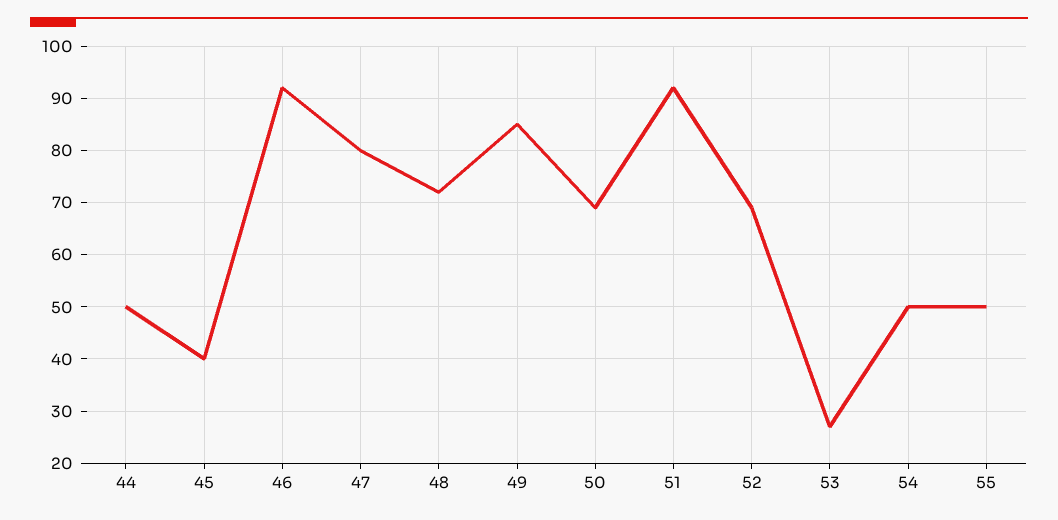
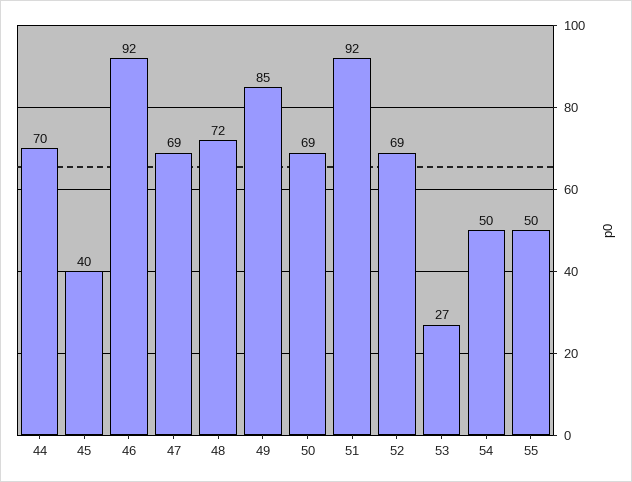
  {
-   "44": 50,
+   "44": 70,
    "45": 40,
    "46": 92,
-   "47": 80,
+   "47": 69,
    "48": 72,
    "49": 85,
    "50": 69,
    "51": 92,
    "52": 69,
    "53": 27,
    "54": 50,
    "55": 50
  }

